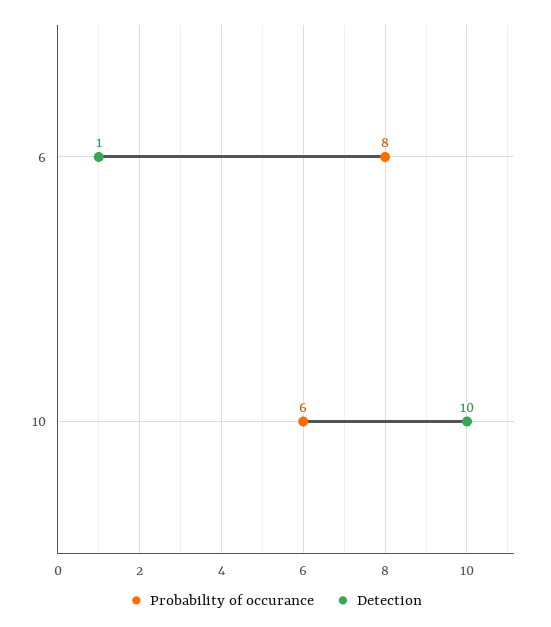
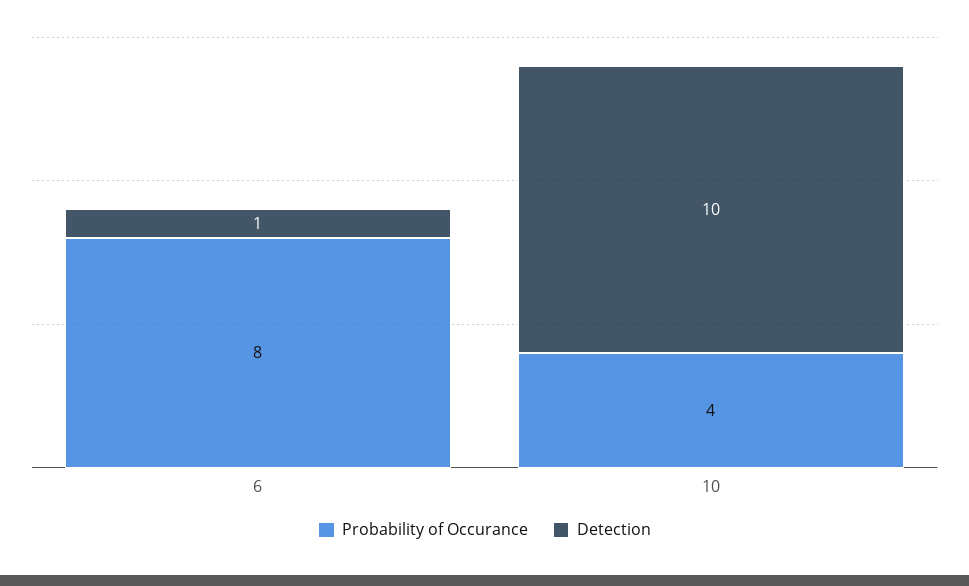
  {
    "Probability of occurance": {
      "6": 8,
-     "10": 6
+     "10": 4
    },
    "Detection": {
      "6": 1,
      "10": 10
    }
  }

